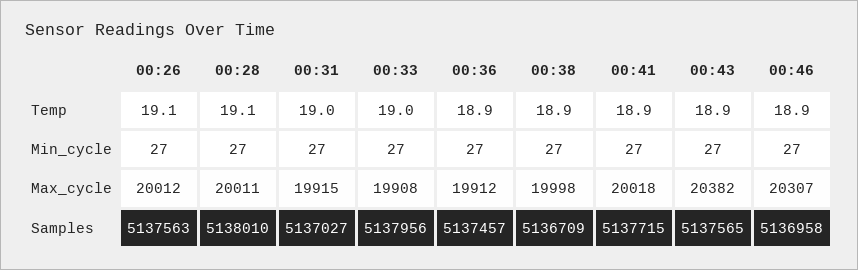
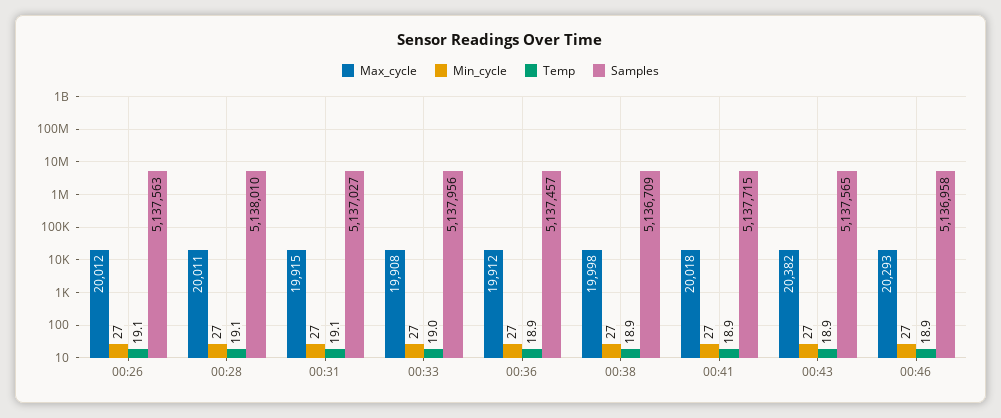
  {
    "Temp": {
      "00:26": 19.1,
      "00:28": 19.1,
-     "00:31": 19,
+     "00:31": 19.1,
      "00:33": 19,
      "00:36": 18.9,
      "00:38": 18.9,
      "00:41": 18.9,
      "00:43": 18.9,
      "00:46": 18.9
    },
    "Min_cycle": {
      "00:26": 27,
      "00:28": 27,
      "00:31": 27,
      "00:33": 27,
      "00:36": 27,
      "00:38": 27,
      "00:41": 27,
      "00:43": 27,
      "00:46": 27
    },
    "Max_cycle": {
      "00:26": 20012,
      "00:28": 20011,
      "00:31": 19915,
      "00:33": 19908,
      "00:36": 19912,
      "00:38": 19998,
      "00:41": 20018,
      "00:43": 20382,
-     "00:46": 20307
+     "00:46": 20293
    },
    "Samples": {
      "00:26": 5137563,
      "00:28": 5138010,
      "00:31": 5137027,
      "00:33": 5137956,
      "00:36": 5137457,
      "00:38": 5136709,
      "00:41": 5137715,
      "00:43": 5137565,
      "00:46": 5136958
    }
  }

